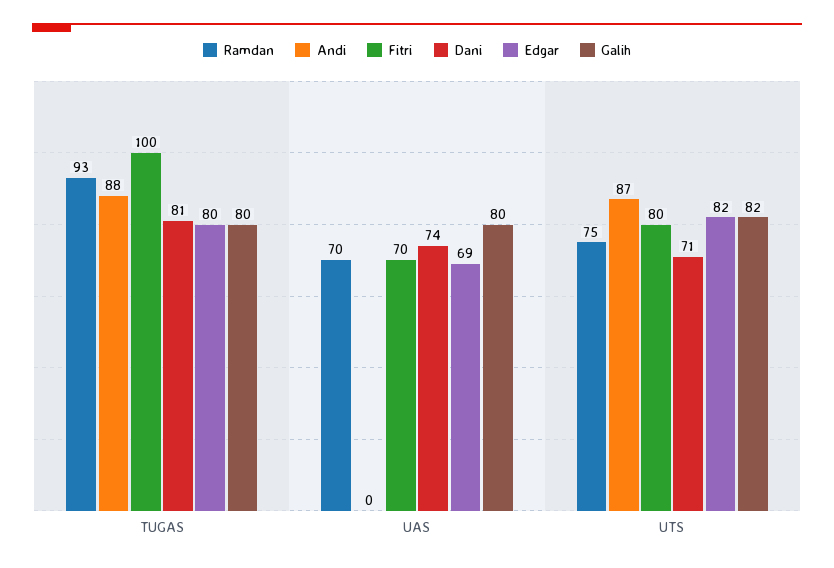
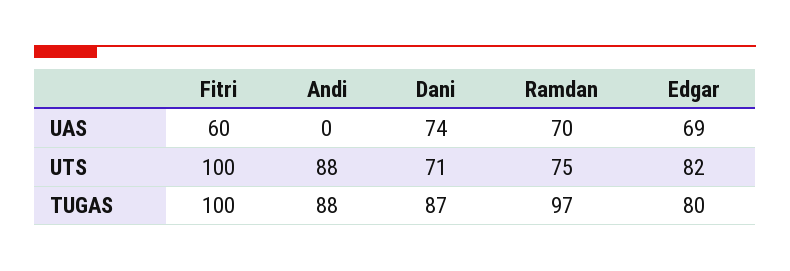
  {
    "Ramdan": {
-     "TUGAS": 93,
+     "TUGAS": 97,
      "UAS": 70,
      "UTS": 75
    },
    "Andi": {
      "TUGAS": 88,
      "UAS": 0,
-     "UTS": 87
+     "UTS": 88
    },
    "Fitri": {
      "TUGAS": 100,
-     "UAS": 70,
+     "UAS": 60,
-     "UTS": 80
+     "UTS": 100
    },
    "Dani": {
-     "TUGAS": 81,
+     "TUGAS": 87,
      "UAS": 74,
      "UTS": 71
    },
    "Edgar": {
      "TUGAS": 80,
      "UAS": 69,
      "UTS": 82
-   },
+   }
-   "Galih": {
-     "TUGAS": 80,
-     "UAS": 80,
-     "UTS": 82
-   }
  }

